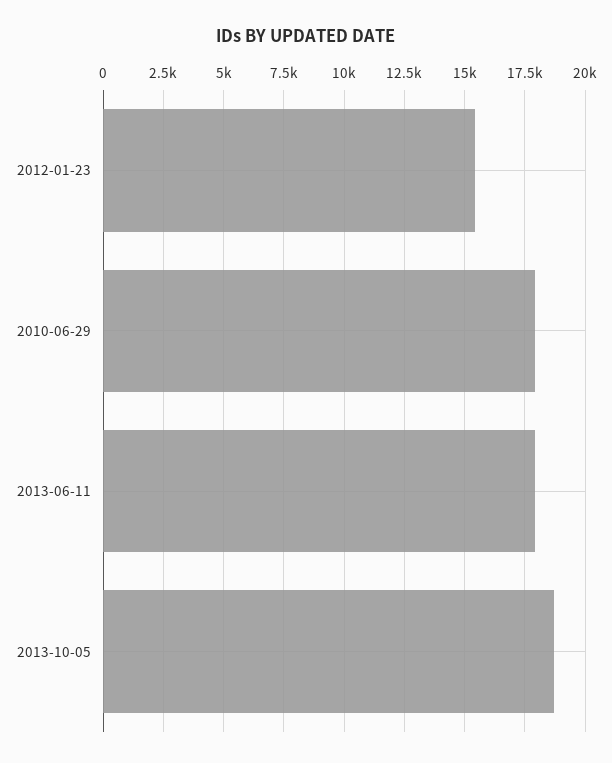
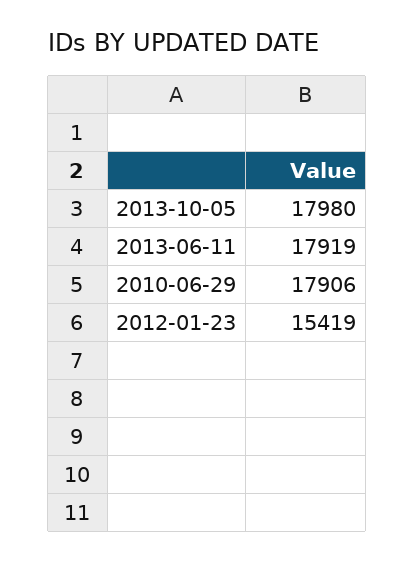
  {
    "2012-01-23": 15419,
    "2010-06-29": 17906,
    "2013-06-11": 17919,
-   "2013-10-05": 18750
+   "2013-10-05": 17980
  }

